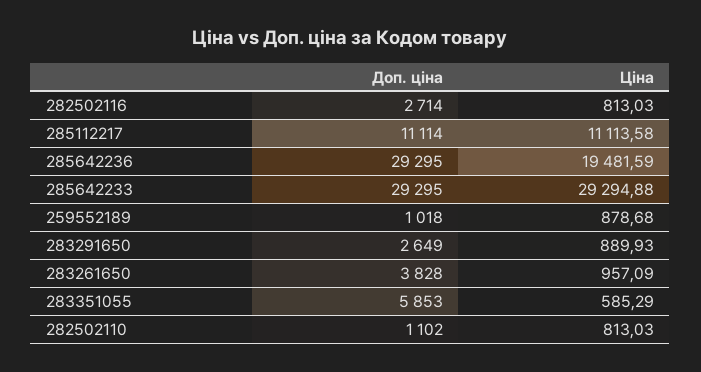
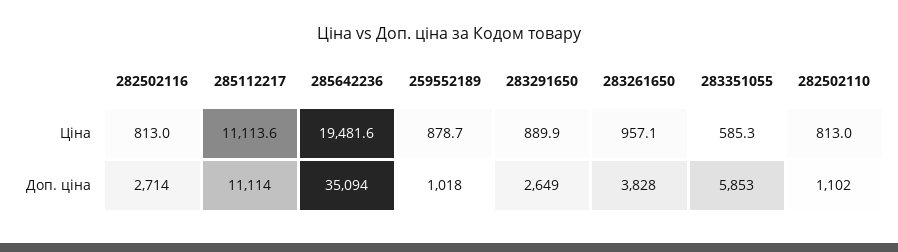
  {
    "Доп. ціна": {
      "282502116": 2714,
      "285112217": 11114,
-     "285642236": 29295,
+     "285642236": 35094,
-     "285642233": 29295,
      "259552189": 1018,
      "283291650": 2649,
      "283261650": 3828,
      "283351055": 5853,
      "282502110": 1102
    },
    "Ціна": {
      "282502116": 813.03,
      "285112217": 11113.58,
      "285642236": 19481.59,
-     "285642233": 29294.88,
      "259552189": 878.68,
      "283291650": 889.93,
      "283261650": 957.09,
      "283351055": 585.29,
      "282502110": 813.03
    }
  }

